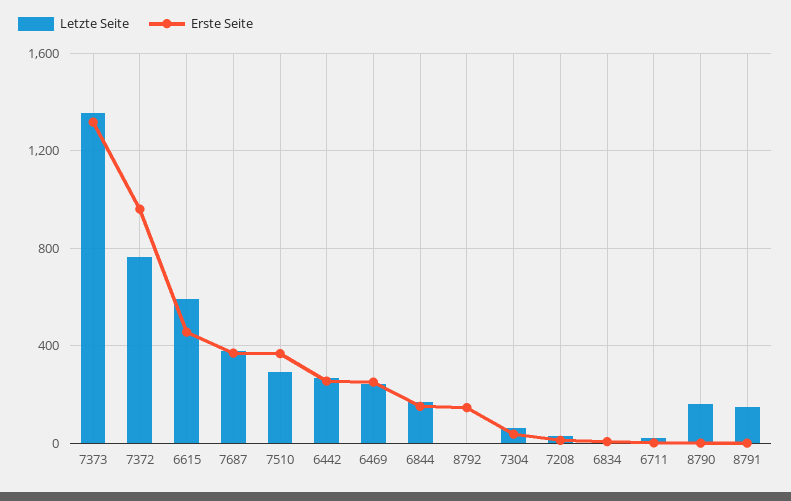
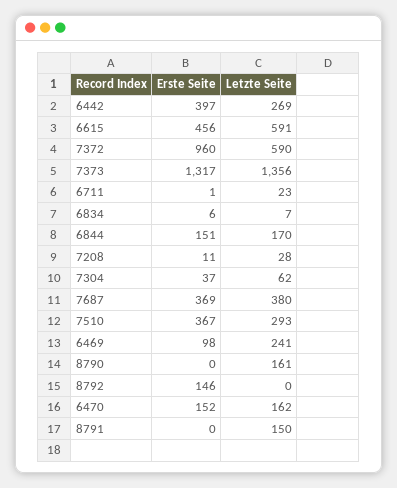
  {
    "Letzte Seite": {
      "7373": 1356,
-     "7372": 750,
+     "7372": 590,
      "6615": 591,
      "7687": 380,
      "7510": 293,
      "6442": 269,
      "6469": 241,
      "6844": 170,
      "8792": 0,
      "7304": 62,
      "7208": 28,
      "6834": 7,
      "6711": 23,
      "8790": 161,
-     "8791": 150
+     "8791": 150,
+     "6470": 162
    },
    "Erste Seite": {
      "7373": 1317,
      "7372": 960,
      "6615": 456,
      "7687": 369,
      "7510": 367,
-     "6442": 250,
+     "6442": 397,
-     "6469": 250,
+     "6469": 98,
      "6844": 151,
      "8792": 146,
      "7304": 37,
      "7208": 11,
      "6834": 6,
      "6711": 1,
      "8790": 0,
-     "8791": 0
+     "8791": 0,
+     "6470": 152
    }
  }

